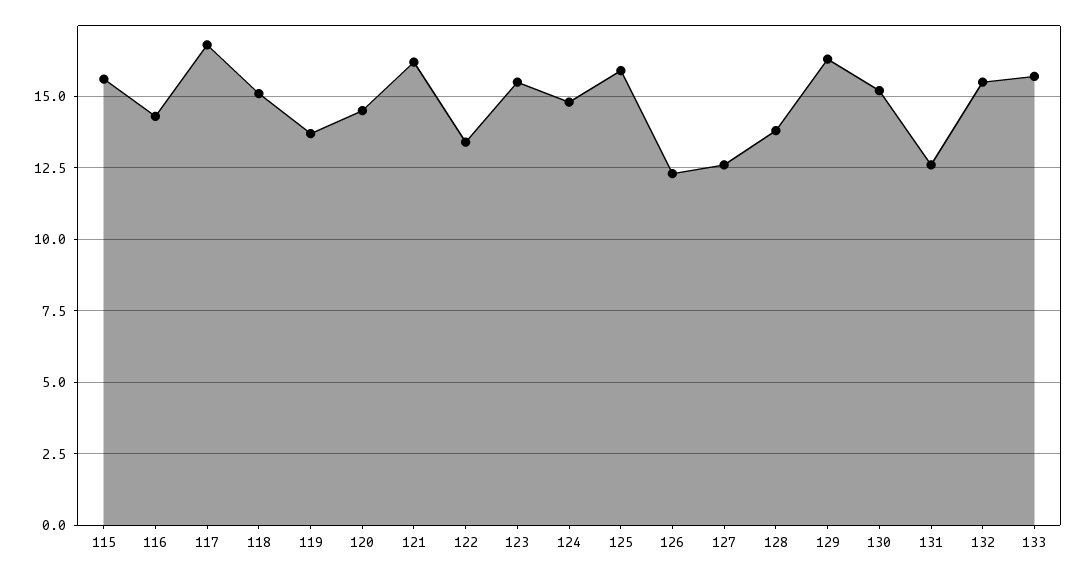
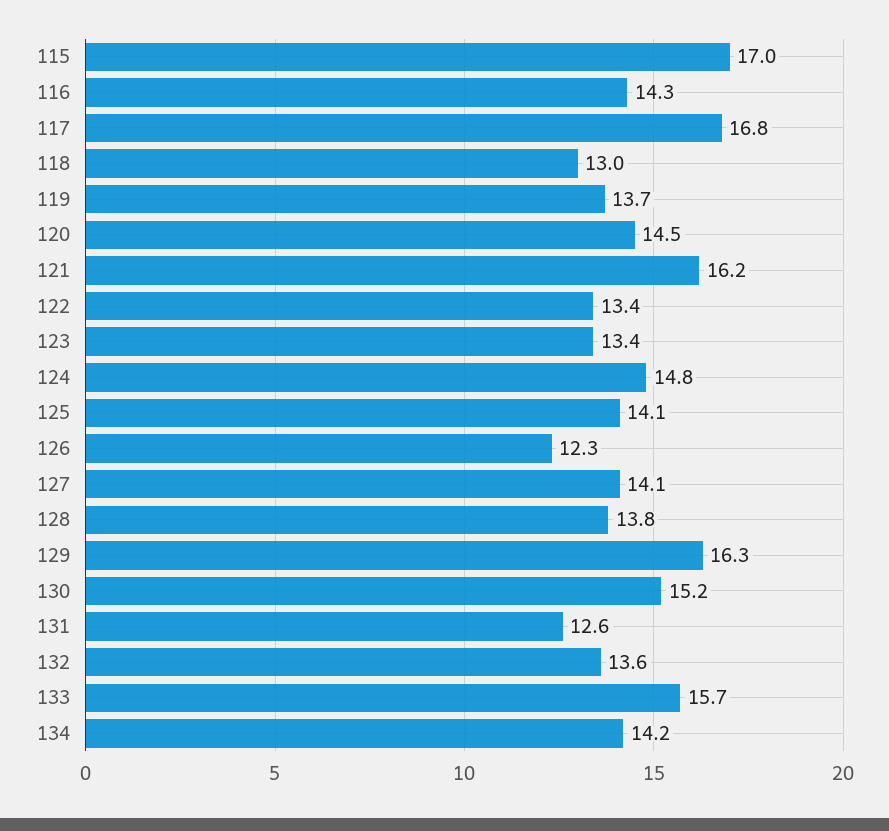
  {
-   "115": 15.5,
+   "115": 17,
    "116": 14.3,
    "117": 16.8,
-   "118": 15,
+   "118": 13,
    "119": 13.7,
    "120": 14.5,
    "121": 16.2,
    "122": 13.4,
-   "123": 15.5,
+   "123": 13.4,
    "124": 14.8,
-   "125": 16,
+   "125": 14.1,
    "126": 12.3,
-   "127": 12.5,
+   "127": 14.1,
    "128": 13.8,
    "129": 16.3,
    "130": 15.2,
    "131": 12.6,
-   "132": 15.5,
+   "132": 13.6,
-   "133": 15.7
+   "133": 15.7,
+   "134": 14.2
  }

